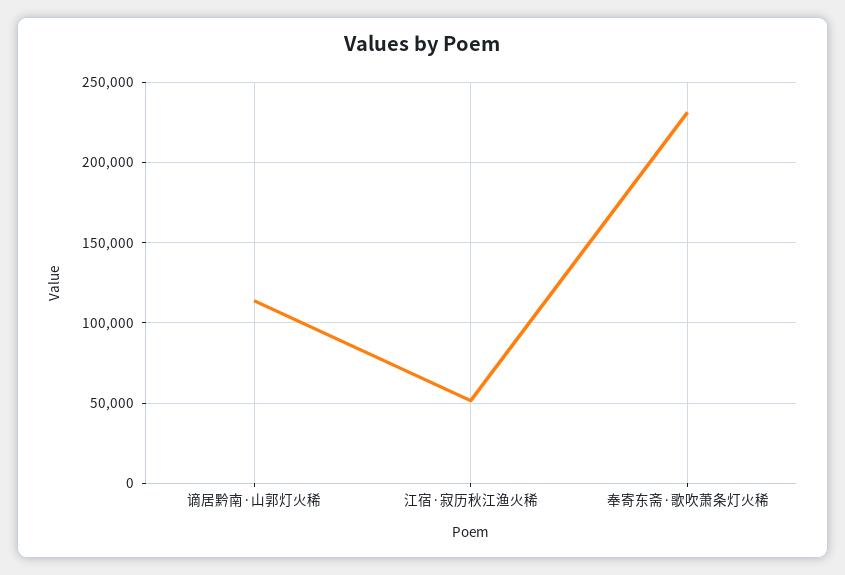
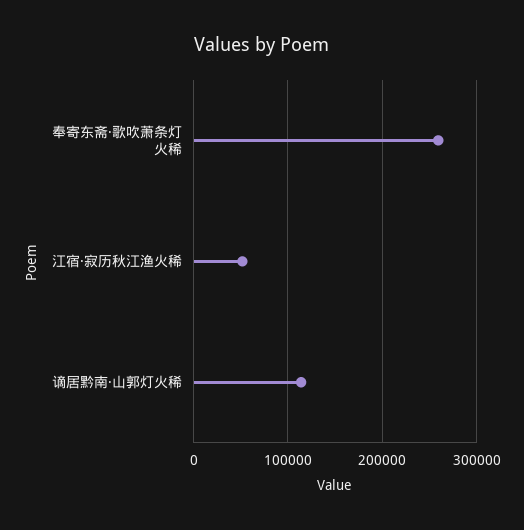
  {
    "谪居黔南·山郭灯火稀": 115000,
    "江宿·寂历秋江渔火稀": 50000,
-   "奉寄东斋·歌吹萧条灯火稀": 230000
+   "奉寄东斋·歌吹萧条灯火稀": 260000
  }

